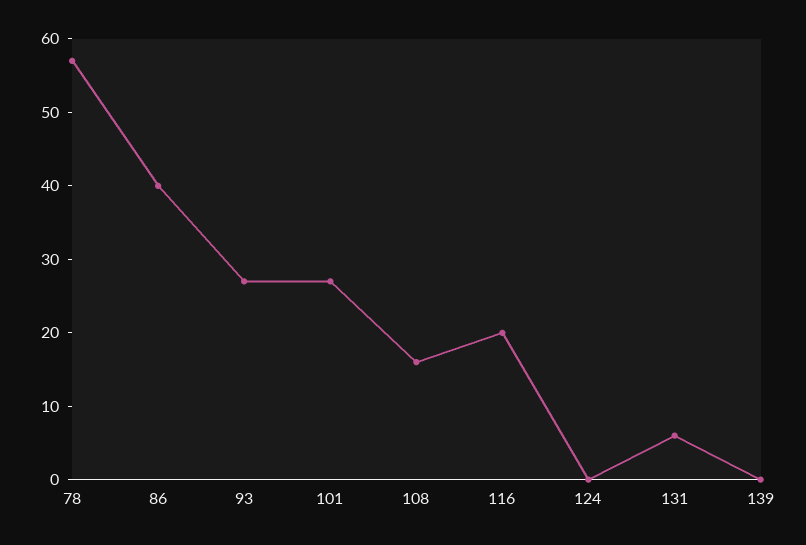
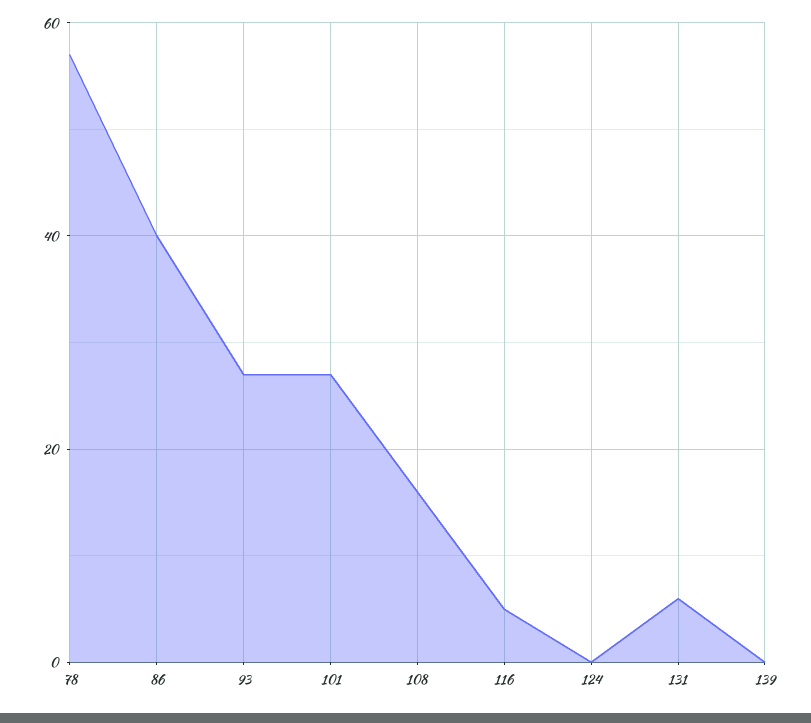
  {
    "78": 55,
    "86": 40,
    "93": 25,
    "101": 25,
    "108": 15,
-   "116": 20,
+   "116": 5,
    "124": 0,
    "131": 5,
    "139": 0
  }

